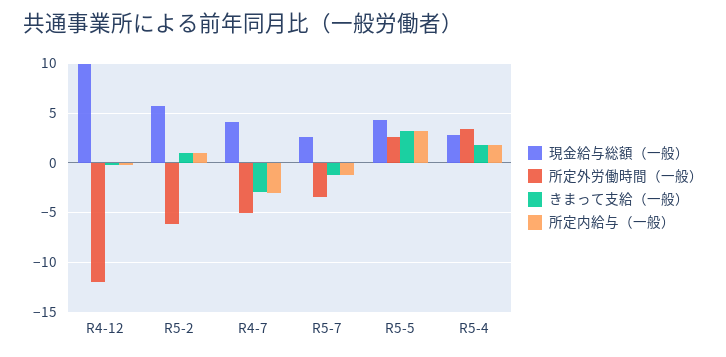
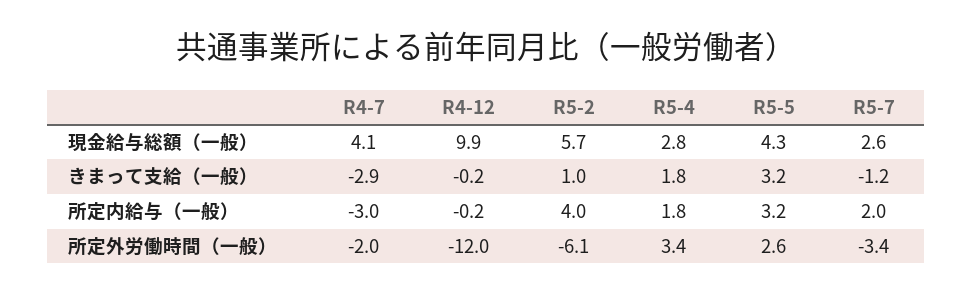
  {
    "現金給与総額（一般）": {
      "R4-12": 9.9,
      "R5-2": 5.7,
      "R4-7": 4.1,
      "R5-7": 2.6,
      "R5-5": 4.3,
      "R5-4": 2.8
    },
    "所定外労働時間（一般）": {
      "R4-12": -12,
      "R5-2": -6.1,
-     "R4-7": -5,
+     "R4-7": -2,
      "R5-7": -3.4,
      "R5-5": 2.6,
      "R5-4": 3.4
    },
    "きまって支給（一般）": {
      "R4-12": -0.2,
      "R5-2": 1,
      "R4-7": -2.9,
      "R5-7": -1.2,
      "R5-5": 3.2,
      "R5-4": 1.8
    },
    "所定内給与（一般）": {
      "R4-12": -0.2,
-     "R5-2": 1,
+     "R5-2": 4,
      "R4-7": -3,
-     "R5-7": -1,
+     "R5-7": 2,
      "R5-5": 3.2,
      "R5-4": 1.8
    }
  }

